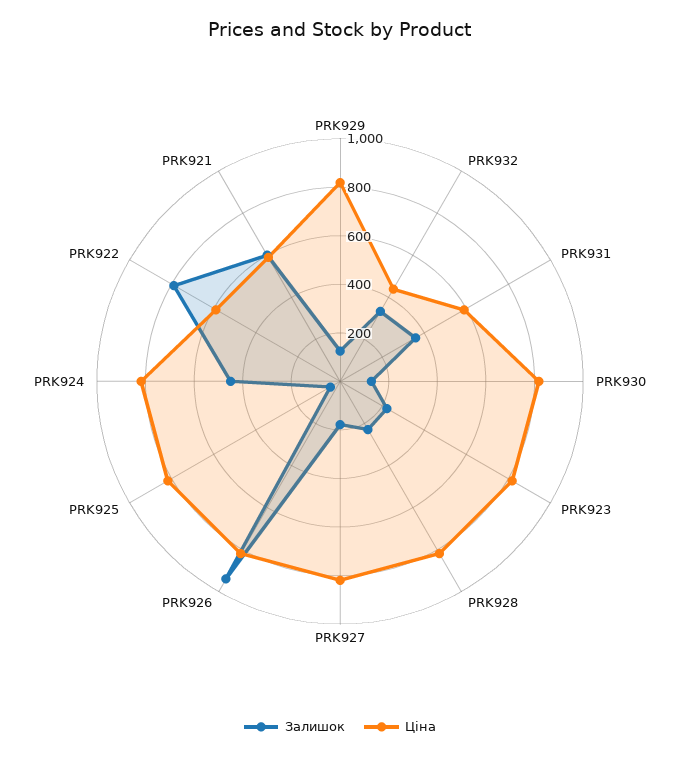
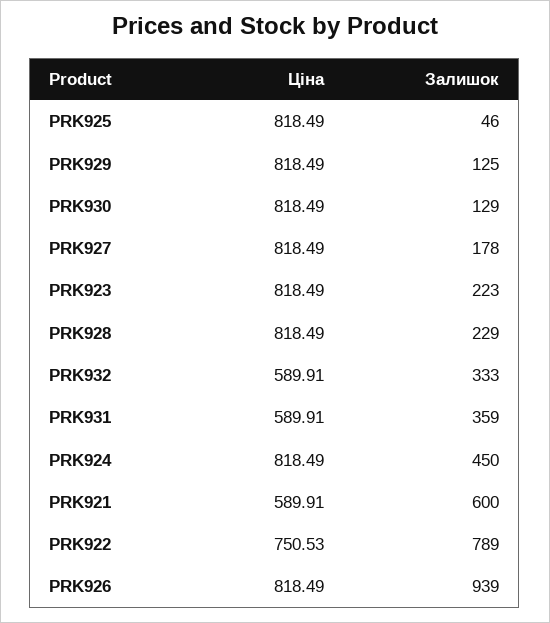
  {
    "Залишок": {
      "PRK929": 125,
      "PRK932": 333,
      "PRK931": 359,
      "PRK930": 129,
      "PRK923": 223,
      "PRK928": 229,
      "PRK927": 178,
      "PRK926": 939,
      "PRK925": 46,
      "PRK924": 450,
      "PRK922": 789,
      "PRK921": 600
    },
    "Ціна": {
      "PRK929": 818.49,
-     "PRK932": 450,
+     "PRK932": 589.91,
      "PRK931": 589.91,
      "PRK930": 818.49,
      "PRK923": 818.49,
      "PRK928": 818.49,
      "PRK927": 818.49,
      "PRK926": 818.49,
      "PRK925": 818.49,
      "PRK924": 818.49,
-     "PRK922": 600,
+     "PRK922": 750.53,
      "PRK921": 589.91
    }
  }

